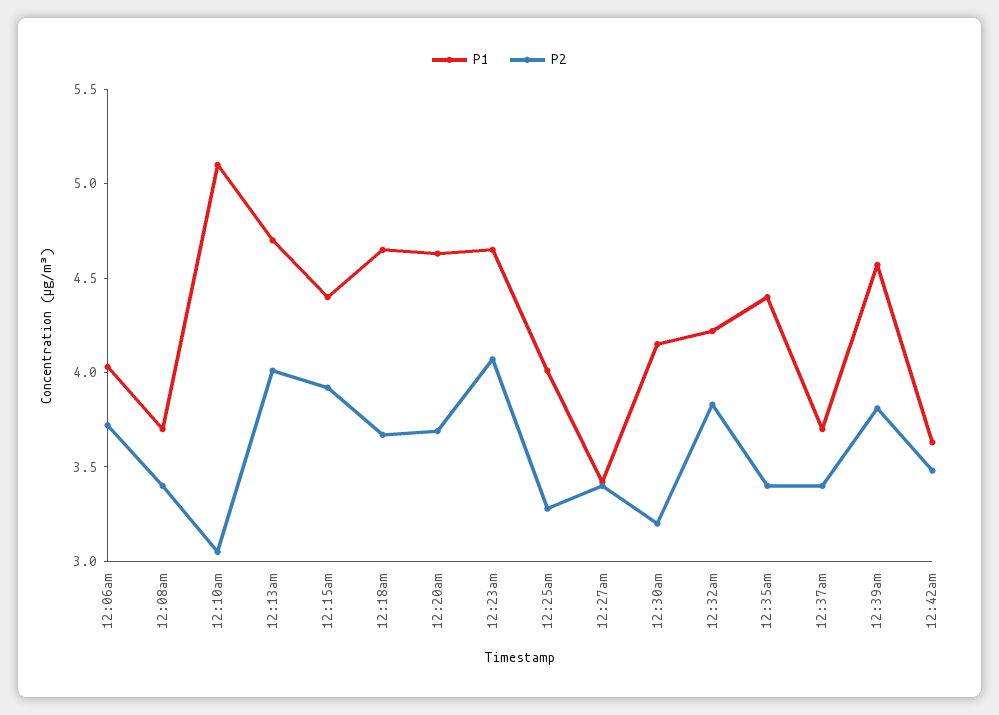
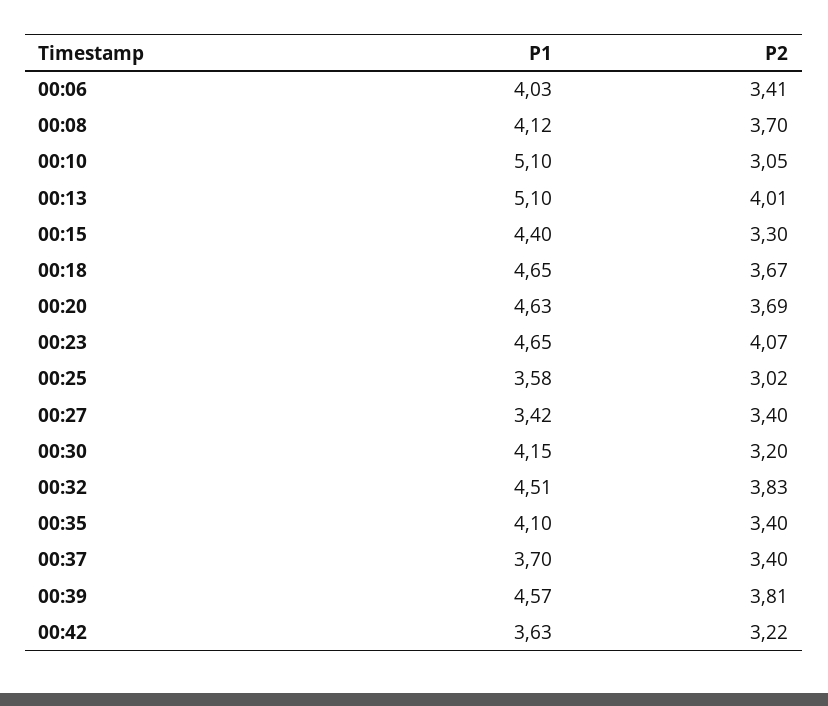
  {
    "P1": {
      "12:06am": 4.03,
-     "12:08am": 3.7,
+     "12:08am": 4.12,
      "12:10am": 5.1,
-     "12:13am": 4.7,
+     "12:13am": 5.1,
      "12:15am": 4.4,
      "12:18am": 4.65,
      "12:20am": 4.63,
      "12:23am": 4.65,
-     "12:25am": 4,
+     "12:25am": 3.58,
      "12:27am": 3.42,
      "12:30am": 4.15,
-     "12:32am": 4.2,
+     "12:32am": 4.51,
-     "12:35am": 4.4,
+     "12:35am": 4.1,
      "12:37am": 3.7,
      "12:39am": 4.57,
      "12:42am": 3.63
    },
    "P2": {
-     "12:06am": 3.7,
+     "12:06am": 3.41,
-     "12:08am": 3.4,
+     "12:08am": 3.7,
      "12:10am": 3.05,
      "12:13am": 4.01,
-     "12:15am": 3.9,
+     "12:15am": 3.3,
      "12:18am": 3.67,
      "12:20am": 3.69,
      "12:23am": 4.07,
-     "12:25am": 3.3,
+     "12:25am": 3.02,
      "12:27am": 3.4,
      "12:30am": 3.2,
      "12:32am": 3.83,
      "12:35am": 3.4,
      "12:37am": 3.4,
      "12:39am": 3.81,
-     "12:42am": 3.5
+     "12:42am": 3.22
    }
  }

